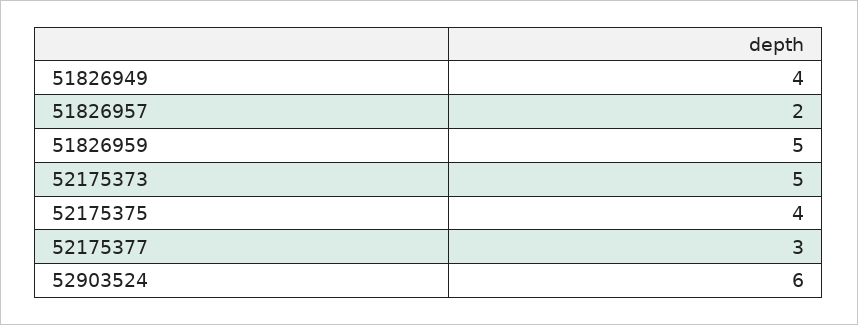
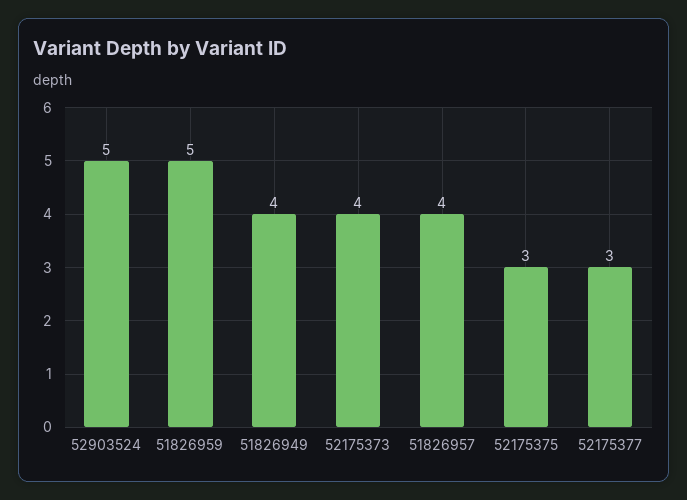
  {
    "51826949": 4,
-   "51826957": 2,
+   "51826957": 4,
    "51826959": 5,
-   "52175373": 5,
+   "52175373": 4,
-   "52175375": 4,
+   "52175375": 3,
    "52175377": 3,
-   "52903524": 6
+   "52903524": 5
  }

